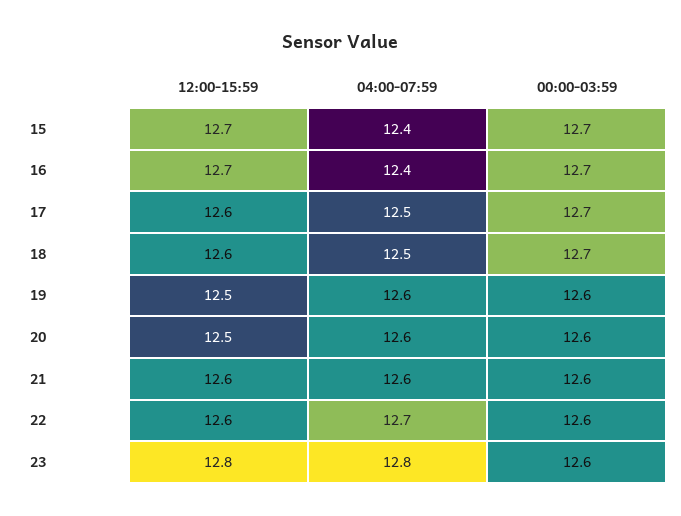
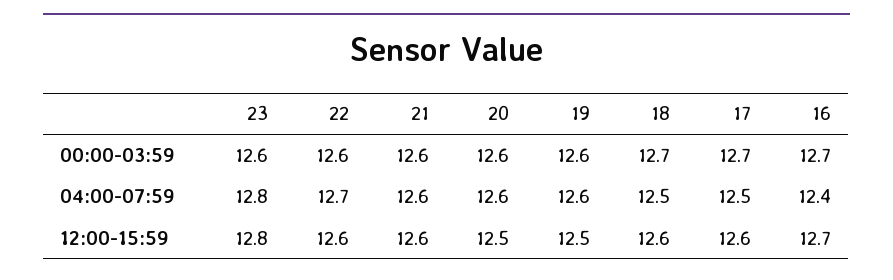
  {
    "12:00-15:59": {
-     "15": 12.7,
      "16": 12.7,
      "17": 12.6,
      "18": 12.6,
      "19": 12.5,
      "20": 12.5,
      "21": 12.6,
      "22": 12.6,
      "23": 12.8
    },
    "04:00-07:59": {
-     "15": 12.4,
      "16": 12.4,
      "17": 12.5,
      "18": 12.5,
      "19": 12.6,
      "20": 12.6,
      "21": 12.6,
      "22": 12.7,
      "23": 12.8
    },
    "00:00-03:59": {
-     "15": 12.7,
      "16": 12.7,
      "17": 12.7,
      "18": 12.7,
      "19": 12.6,
      "20": 12.6,
      "21": 12.6,
      "22": 12.6,
      "23": 12.6
    }
  }

